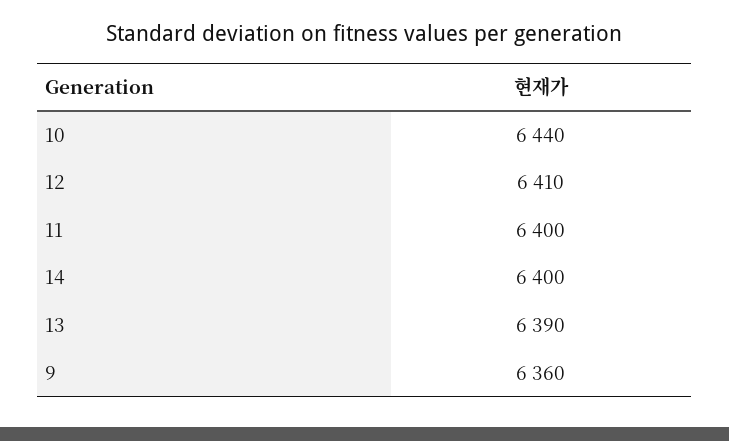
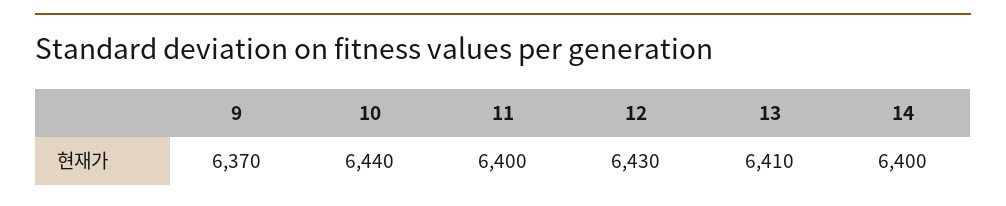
  {
    "10": 6440,
-   "12": 6410,
+   "12": 6430,
    "11": 6400,
    "14": 6400,
-   "13": 6390,
+   "13": 6410,
-   "9": 6360
+   "9": 6370
  }

